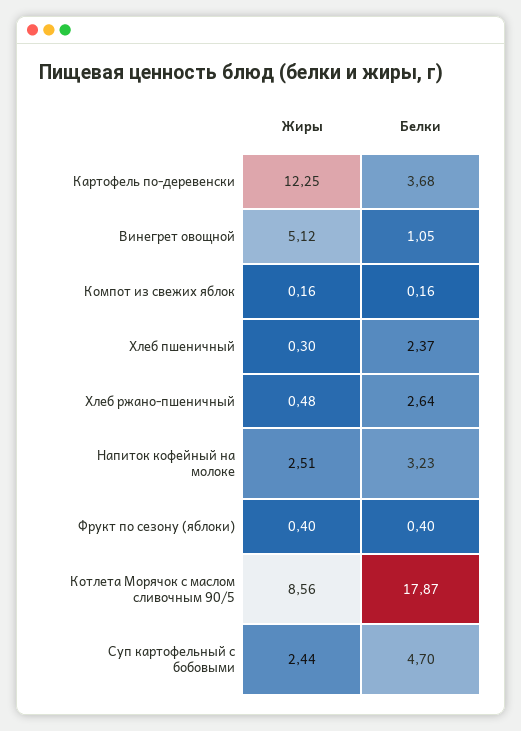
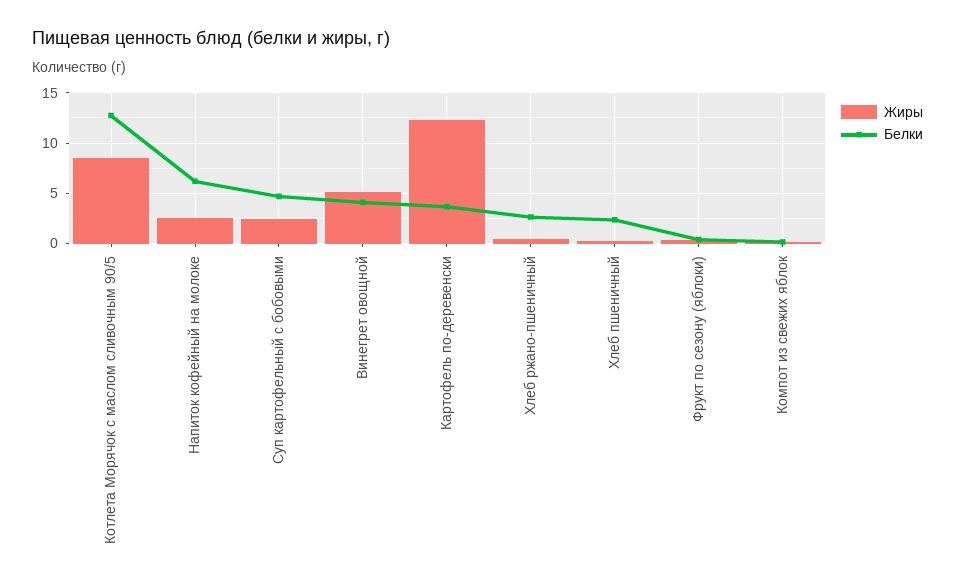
  {
    "Жиры": {
      "Картофель по-деревенски": 12.25,
      "Винегрет овощной": 5.12,
      "Компот из свежих яблок": 0.16,
      "Хлеб пшеничный": 0.3,
      "Хлеб ржано-пшеничный": 0.48,
      "Напиток кофейный на молоке": 2.51,
      "Фрукт по сезону (яблоки)": 0.4,
      "Котлета Морячок с маслом сливочным 90/5": 8.56,
      "Суп картофельный с бобовыми": 2.44
    },
    "Белки": {
      "Картофель по-деревенски": 3.68,
-     "Винегрет овощной": 1.05,
+     "Винегрет овощной": 4,
      "Компот из свежих яблок": 0.16,
      "Хлеб пшеничный": 2.37,
      "Хлеб ржано-пшеничный": 2.64,
-     "Напиток кофейный на молоке": 3.23,
+     "Напиток кофейный на молоке": 6,
      "Фрукт по сезону (яблоки)": 0.4,
-     "Котлета Морячок с маслом сливочным 90/5": 17.87,
+     "Котлета Морячок с маслом сливочным 90/5": 13,
      "Суп картофельный с бобовыми": 4.7
    }
  }

